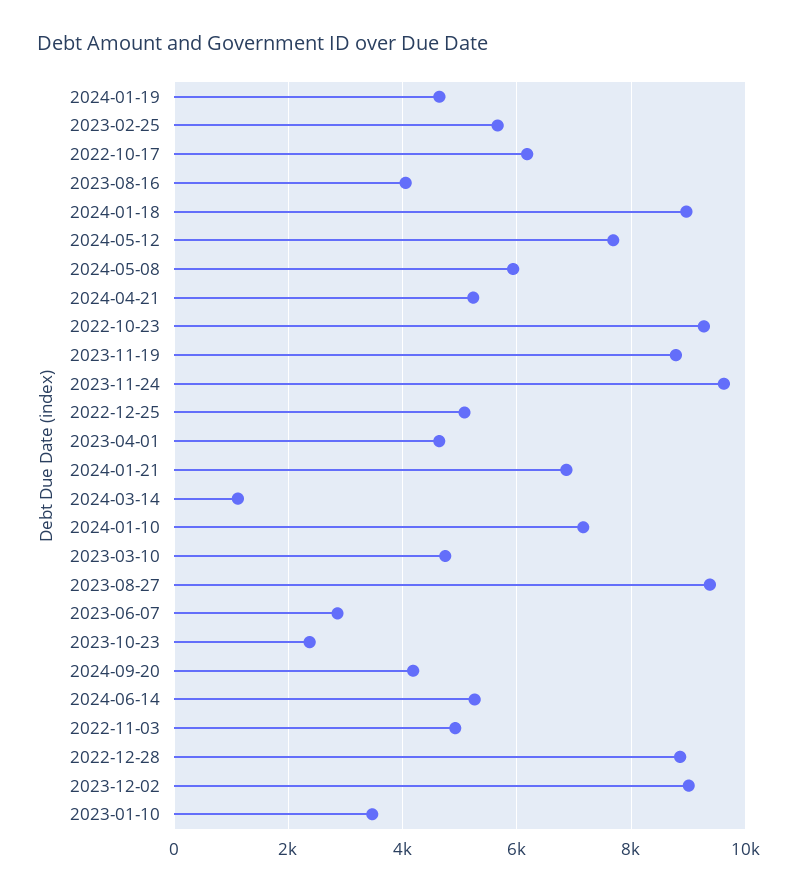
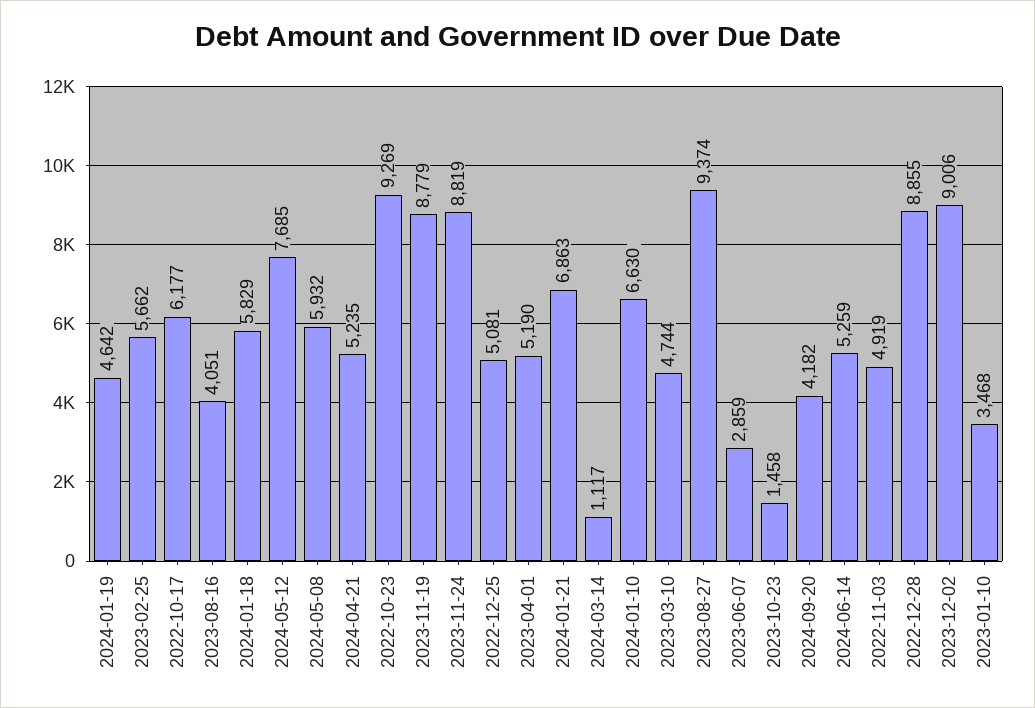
  {
    "2024-01-19": 4642,
    "2023-02-25": 5662,
    "2022-10-17": 6177,
    "2023-08-16": 4051,
-   "2024-01-18": 9000,
+   "2024-01-18": 5829,
    "2024-05-12": 7685,
    "2024-05-08": 5932,
    "2024-04-21": 5235,
    "2022-10-23": 9269,
    "2023-11-19": 8779,
-   "2023-11-24": 9600,
+   "2023-11-24": 8819,
    "2022-12-25": 5081,
-   "2023-04-01": 4600,
+   "2023-04-01": 5190,
    "2024-01-21": 6863,
    "2024-03-14": 1117,
-   "2024-01-10": 7200,
+   "2024-01-10": 6630,
    "2023-03-10": 4744,
    "2023-08-27": 9374,
    "2023-06-07": 2859,
-   "2023-10-23": 2400,
+   "2023-10-23": 1458,
    "2024-09-20": 4182,
    "2024-06-14": 5259,
    "2022-11-03": 4919,
    "2022-12-28": 8855,
    "2023-12-02": 9006,
    "2023-01-10": 3468
  }

